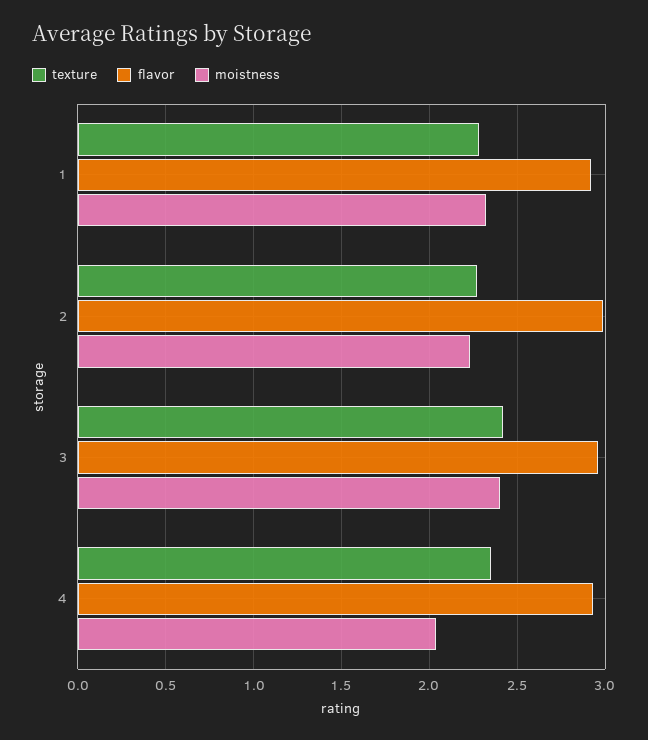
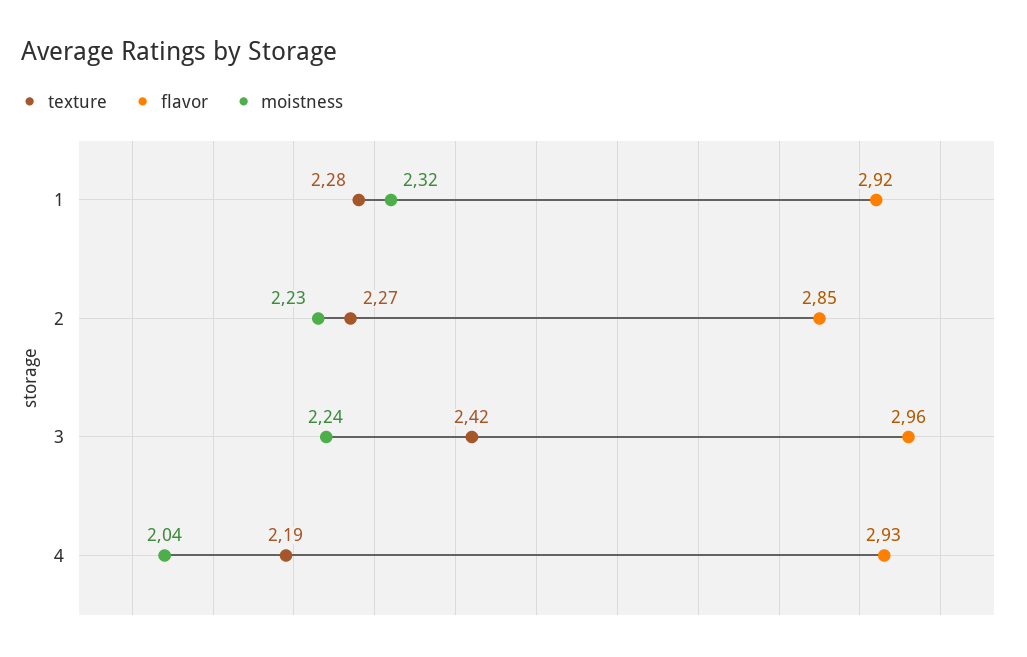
  {
    "texture": {
      "1": 2.28,
      "2": 2.27,
      "3": 2.42,
-     "4": 2.35
+     "4": 2.19
    },
    "flavor": {
      "1": 2.92,
-     "2": 3,
+     "2": 2.85,
      "3": 2.96,
      "4": 2.93
    },
    "moistness": {
      "1": 2.32,
      "2": 2.23,
-     "3": 2.4,
+     "3": 2.24,
      "4": 2.04
    }
  }

